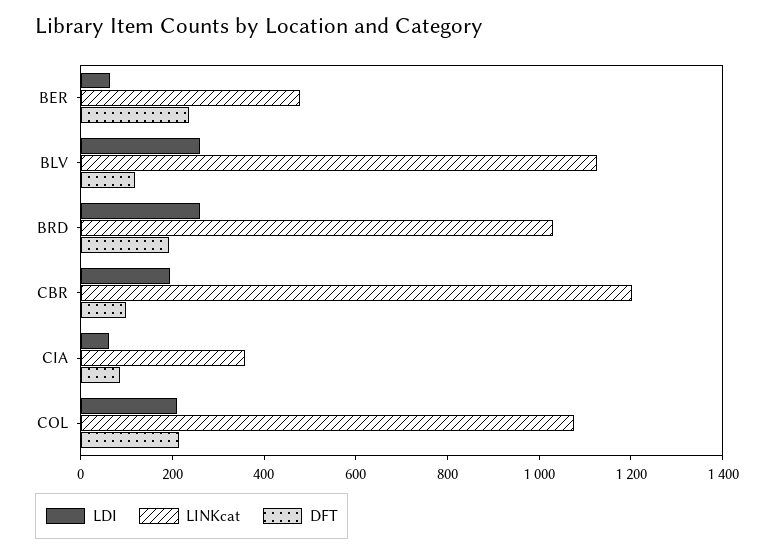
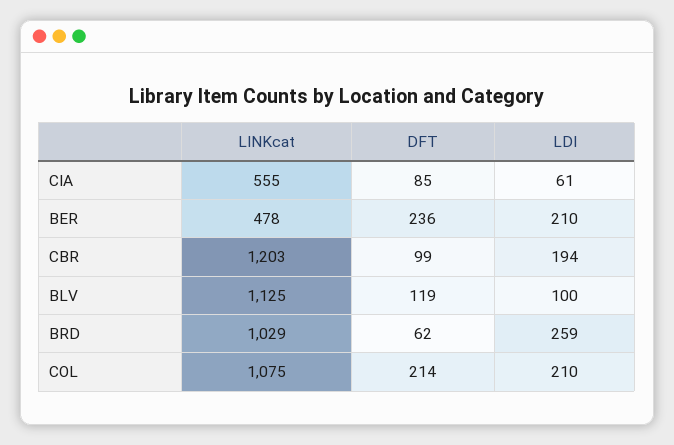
  {
    "LDI": {
-     "BER": 50,
+     "BER": 210,
-     "BLV": 250,
+     "BLV": 100,
      "BRD": 259,
      "CBR": 194,
      "CIA": 61,
      "COL": 210
    },
    "LINKcat": {
      "BER": 478,
      "BLV": 1125,
      "BRD": 1029,
      "CBR": 1203,
-     "CIA": 350,
+     "CIA": 555,
      "COL": 1075
    },
    "DFT": {
      "BER": 236,
      "BLV": 119,
-     "BRD": 200,
+     "BRD": 62,
      "CBR": 99,
      "CIA": 85,
      "COL": 214
    }
  }

